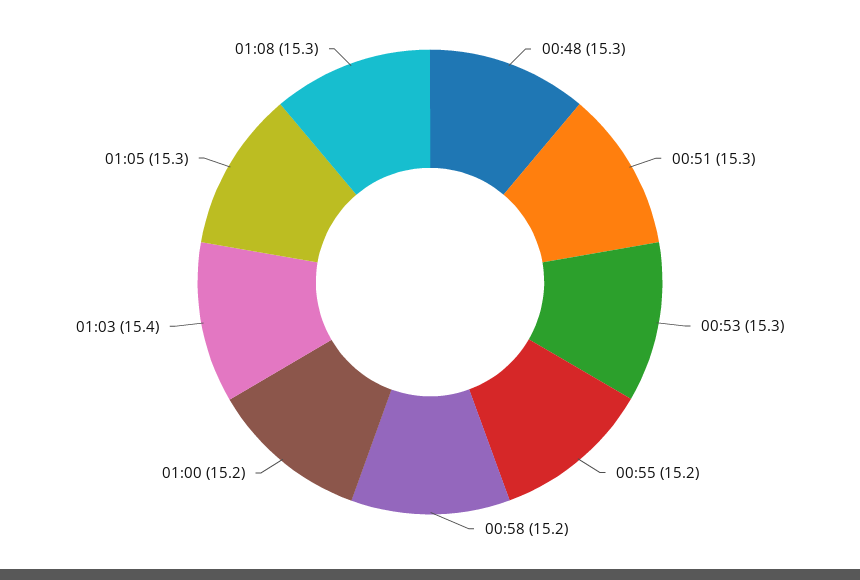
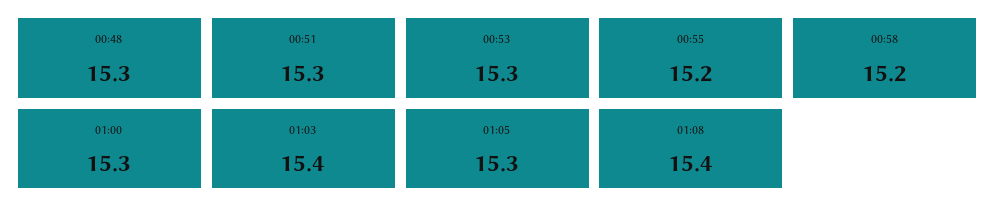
  {
    "00:48": 15.3,
    "00:51": 15.3,
    "00:53": 15.3,
    "00:55": 15.2,
    "00:58": 15.2,
-   "01:00": 15.2,
+   "01:00": 15.3,
    "01:03": 15.4,
    "01:05": 15.3,
-   "01:08": 15.3
+   "01:08": 15.4
  }

